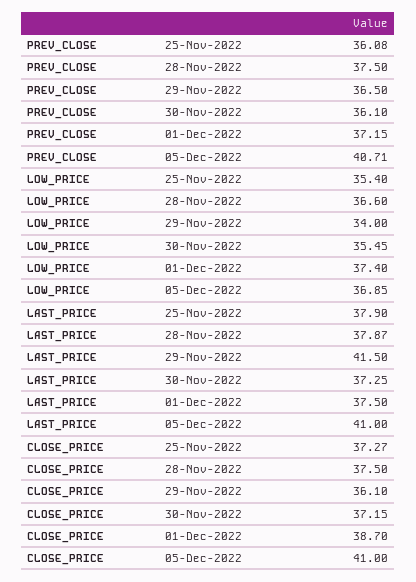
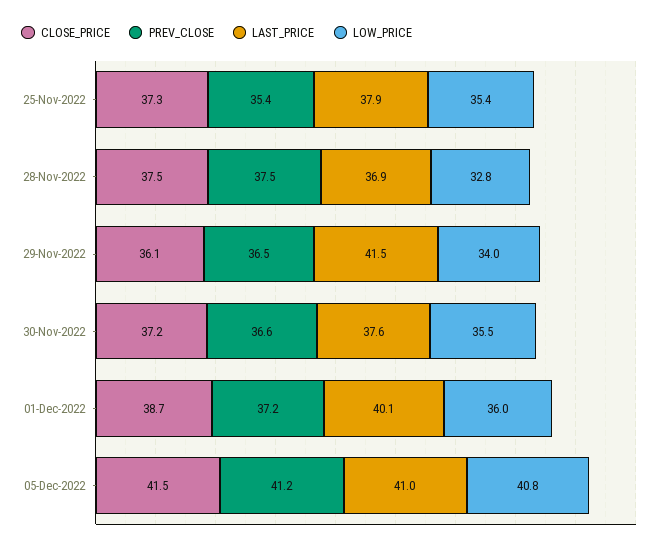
  {
    "PREV_CLOSE": {
-     "25-Nov-2022": 36.08,
+     "25-Nov-2022": 35.4,
      "28-Nov-2022": 37.5,
      "29-Nov-2022": 36.5,
-     "30-Nov-2022": 36.1,
+     "30-Nov-2022": 36.6,
      "01-Dec-2022": 37.15,
-     "05-Dec-2022": 40.71
+     "05-Dec-2022": 41.2
    },
    "LOW_PRICE": {
      "25-Nov-2022": 35.4,
-     "28-Nov-2022": 36.6,
+     "28-Nov-2022": 32.8,
      "29-Nov-2022": 34,
      "30-Nov-2022": 35.45,
-     "01-Dec-2022": 37.4,
+     "01-Dec-2022": 36,
-     "05-Dec-2022": 36.85
+     "05-Dec-2022": 40.8
    },
    "LAST_PRICE": {
      "25-Nov-2022": 37.9,
-     "28-Nov-2022": 37.87,
+     "28-Nov-2022": 36.9,
      "29-Nov-2022": 41.5,
-     "30-Nov-2022": 37.25,
+     "30-Nov-2022": 37.6,
-     "01-Dec-2022": 37.5,
+     "01-Dec-2022": 40.1,
      "05-Dec-2022": 41
    },
    "CLOSE_PRICE": {
      "25-Nov-2022": 37.27,
      "28-Nov-2022": 37.5,
      "29-Nov-2022": 36.1,
      "30-Nov-2022": 37.15,
      "01-Dec-2022": 38.7,
-     "05-Dec-2022": 41
+     "05-Dec-2022": 41.5
    }
  }

